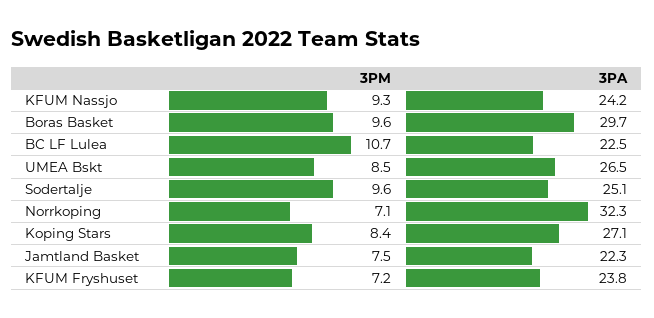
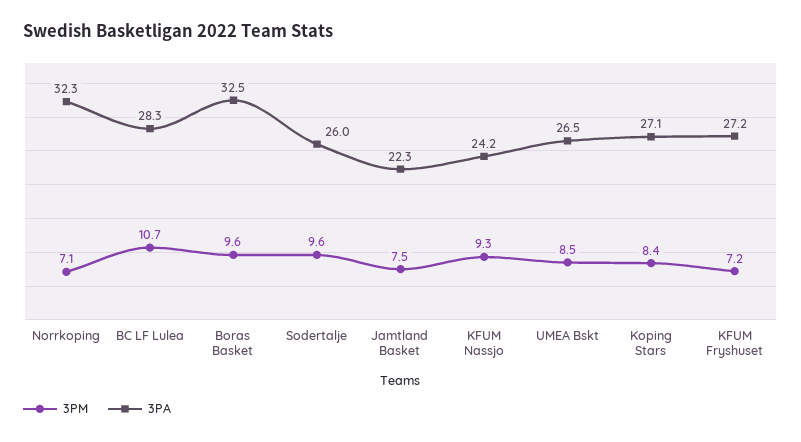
  {
    "3PM": {
      "KFUM Nassjo": 9.3,
      "Boras Basket": 9.6,
      "BC LF Lulea": 10.7,
      "UMEA Bskt": 8.5,
      "Sodertalje": 9.6,
      "Norrkoping": 7.1,
      "Koping Stars": 8.4,
      "Jamtland Basket": 7.5,
      "KFUM Fryshuset": 7.2
    },
    "3PA": {
      "KFUM Nassjo": 24.2,
-     "Boras Basket": 29.7,
+     "Boras Basket": 32.5,
-     "BC LF Lulea": 22.5,
+     "BC LF Lulea": 28.3,
      "UMEA Bskt": 26.5,
-     "Sodertalje": 25.1,
+     "Sodertalje": 26,
      "Norrkoping": 32.3,
      "Koping Stars": 27.1,
      "Jamtland Basket": 22.3,
-     "KFUM Fryshuset": 23.8
+     "KFUM Fryshuset": 27.2
    }
  }

